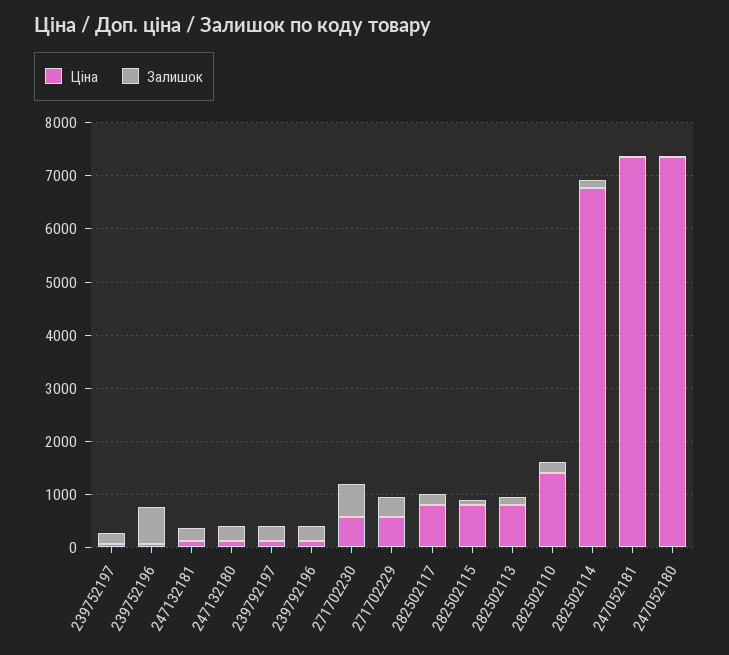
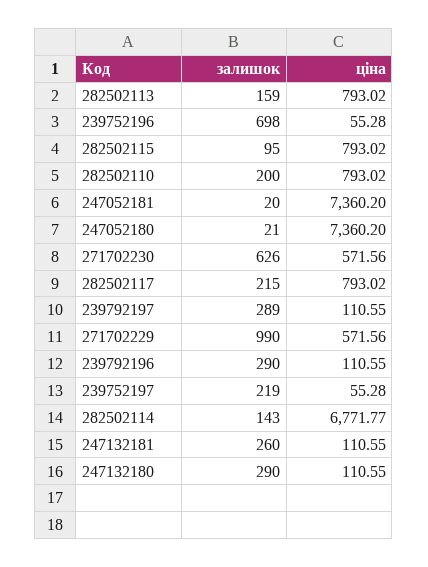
  {
    "Ціна": {
      "239752197": 55.28,
      "239752196": 55.28,
      "247132181": 110.55,
      "247132180": 110.55,
      "239792197": 110.55,
      "239792196": 110.55,
      "271702230": 571.56,
      "271702229": 571.56,
      "282502117": 793.02,
      "282502115": 793.02,
      "282502113": 793.02,
-     "282502110": 1400,
+     "282502110": 793.02,
      "282502114": 6771.77,
      "247052181": 7360.2,
      "247052180": 7360.2
    },
    "Залишок": {
      "239752197": 219,
      "239752196": 698,
      "247132181": 260,
      "247132180": 290,
      "239792197": 289,
      "239792196": 290,
      "271702230": 626,
-     "271702229": 400,
+     "271702229": 990,
      "282502117": 215,
      "282502115": 95,
      "282502113": 159,
      "282502110": 200,
      "282502114": 143,
      "247052181": 20,
      "247052180": 21
    }
  }

